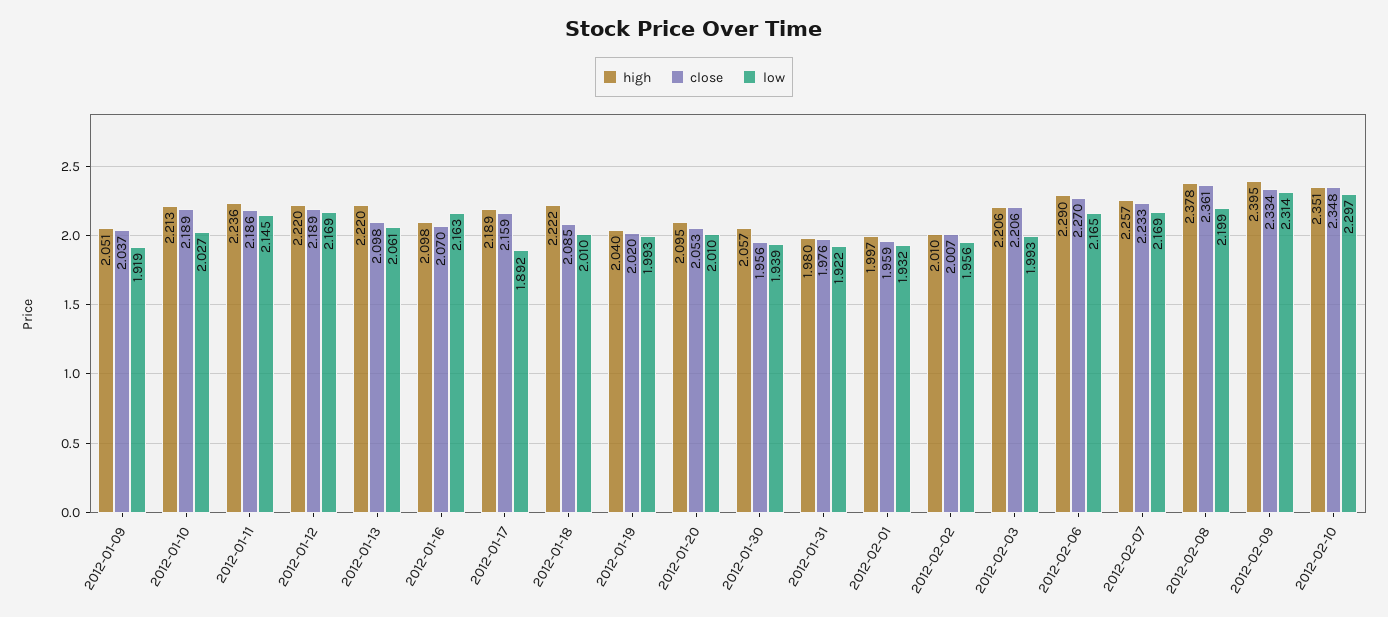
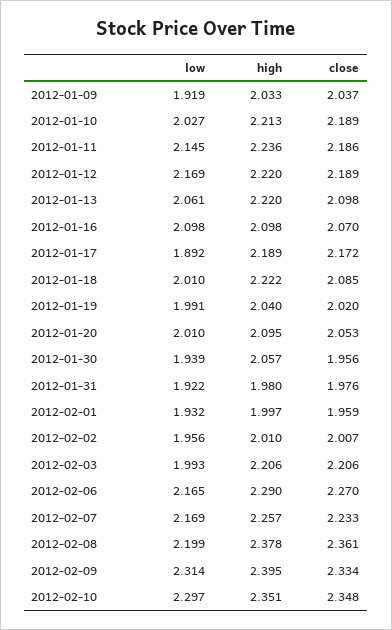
  {
    "high": {
-     "2012-01-09": 2.051,
+     "2012-01-09": 2.033,
      "2012-01-10": 2.213,
      "2012-01-11": 2.236,
      "2012-01-12": 2.22,
      "2012-01-13": 2.22,
      "2012-01-16": 2.098,
      "2012-01-17": 2.189,
      "2012-01-18": 2.222,
      "2012-01-19": 2.04,
      "2012-01-20": 2.095,
      "2012-01-30": 2.057,
      "2012-01-31": 1.98,
      "2012-02-01": 1.997,
      "2012-02-02": 2.01,
      "2012-02-03": 2.206,
      "2012-02-06": 2.29,
      "2012-02-07": 2.257,
      "2012-02-08": 2.378,
      "2012-02-09": 2.395,
      "2012-02-10": 2.351
    },
    "close": {
      "2012-01-09": 2.037,
      "2012-01-10": 2.189,
      "2012-01-11": 2.186,
      "2012-01-12": 2.189,
      "2012-01-13": 2.098,
      "2012-01-16": 2.07,
-     "2012-01-17": 2.159,
+     "2012-01-17": 2.172,
      "2012-01-18": 2.085,
      "2012-01-19": 2.02,
      "2012-01-20": 2.053,
      "2012-01-30": 1.956,
      "2012-01-31": 1.976,
      "2012-02-01": 1.959,
      "2012-02-02": 2.007,
      "2012-02-03": 2.206,
      "2012-02-06": 2.27,
      "2012-02-07": 2.233,
      "2012-02-08": 2.361,
      "2012-02-09": 2.334,
      "2012-02-10": 2.348
    },
    "low": {
      "2012-01-09": 1.919,
      "2012-01-10": 2.027,
      "2012-01-11": 2.145,
      "2012-01-12": 2.169,
      "2012-01-13": 2.061,
-     "2012-01-16": 2.163,
+     "2012-01-16": 2.098,
      "2012-01-17": 1.892,
      "2012-01-18": 2.01,
-     "2012-01-19": 1.993,
+     "2012-01-19": 1.991,
      "2012-01-20": 2.01,
      "2012-01-30": 1.939,
      "2012-01-31": 1.922,
      "2012-02-01": 1.932,
      "2012-02-02": 1.956,
      "2012-02-03": 1.993,
      "2012-02-06": 2.165,
      "2012-02-07": 2.169,
      "2012-02-08": 2.199,
      "2012-02-09": 2.314,
      "2012-02-10": 2.297
    }
  }

